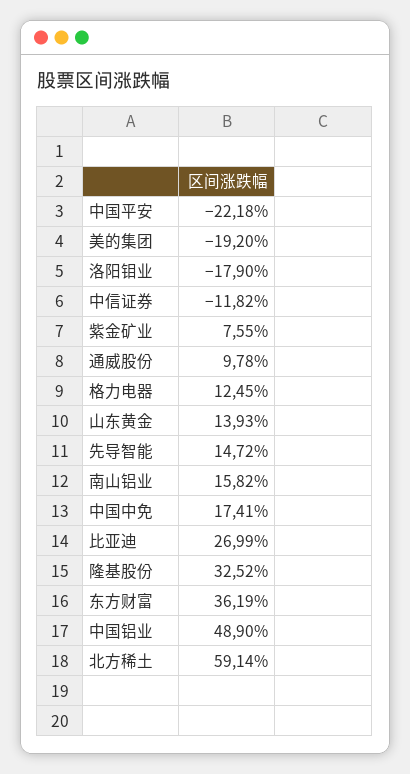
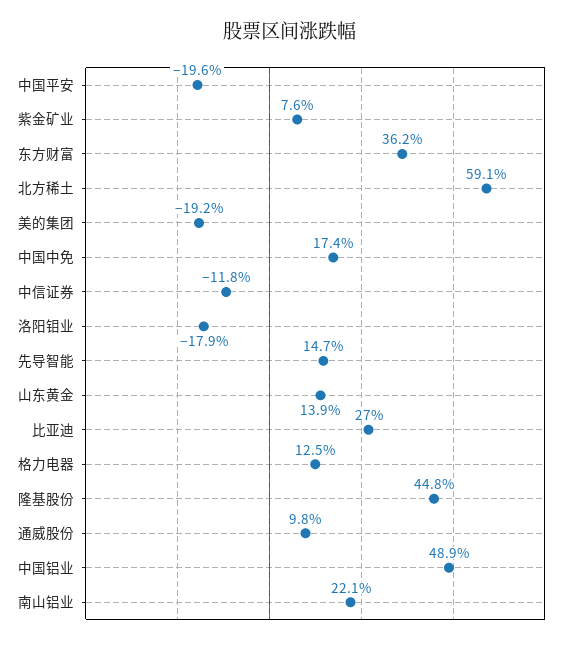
  {
-   "中国平安": -22.18,
+   "中国平安": -19.6,
    "美的集团": -19.2,
    "洛阳钼业": -17.9,
    "中信证券": -11.82,
    "紫金矿业": 7.55,
    "通威股份": 9.78,
    "格力电器": 12.45,
    "山东黄金": 13.93,
    "先导智能": 14.72,
-   "南山铝业": 15.82,
+   "南山铝业": 22.1,
    "中国中免": 17.41,
    "比亚迪": 26.99,
-   "隆基股份": 32.52,
+   "隆基股份": 44.8,
    "东方财富": 36.19,
    "中国铝业": 48.9,
    "北方稀土": 59.14
  }

